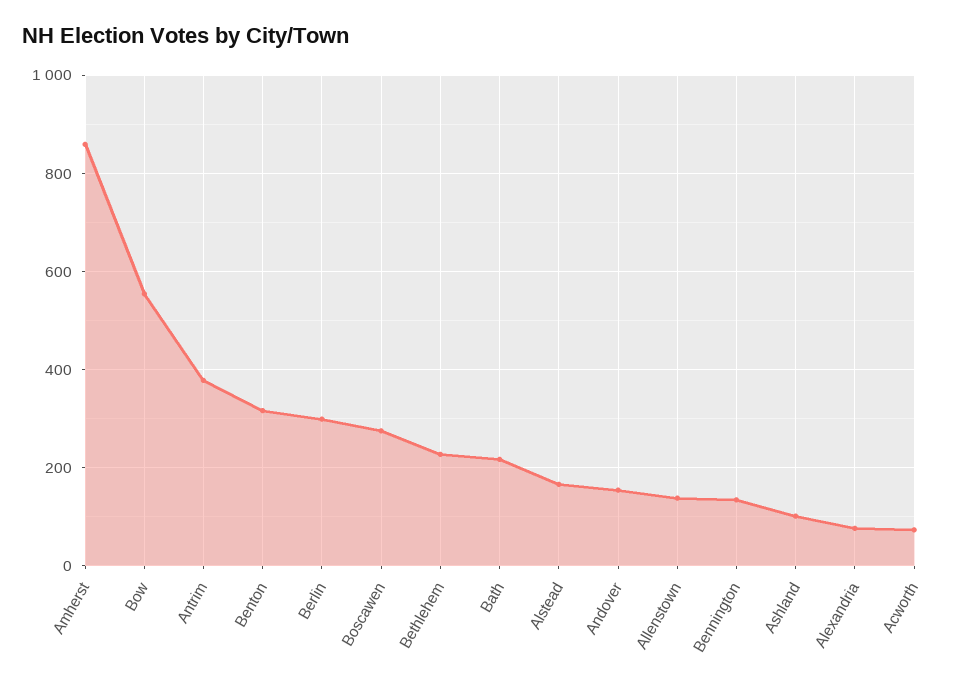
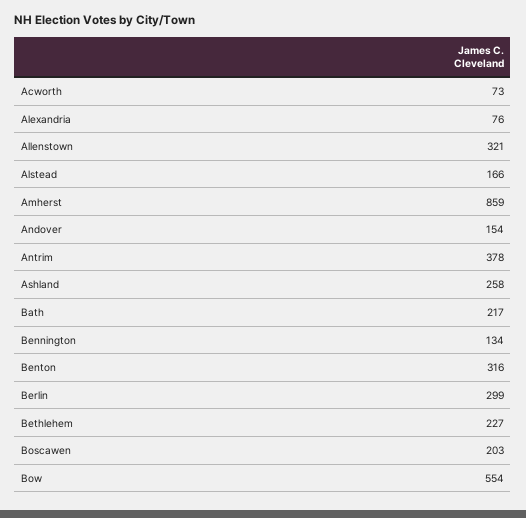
  {
    "Amherst": 859,
    "Bow": 554,
    "Antrim": 378,
    "Benton": 316,
    "Berlin": 299,
-   "Boscawen": 280,
+   "Boscawen": 203,
    "Bethlehem": 227,
    "Bath": 217,
    "Alstead": 166,
    "Andover": 154,
-   "Allenstown": 140,
+   "Allenstown": 321,
    "Bennington": 134,
-   "Ashland": 100,
+   "Ashland": 258,
    "Alexandria": 76,
    "Acworth": 73
  }

